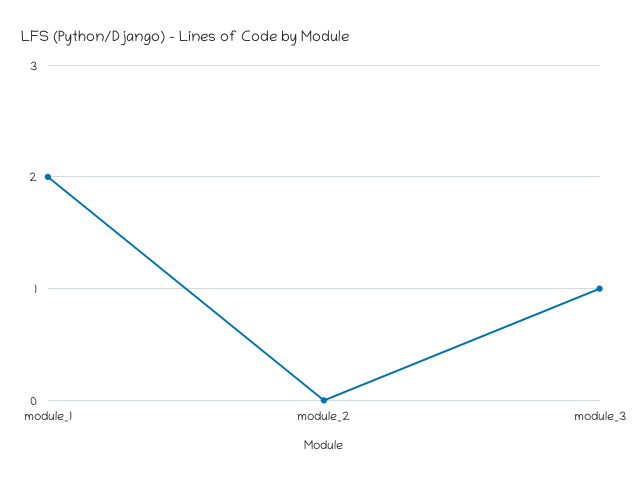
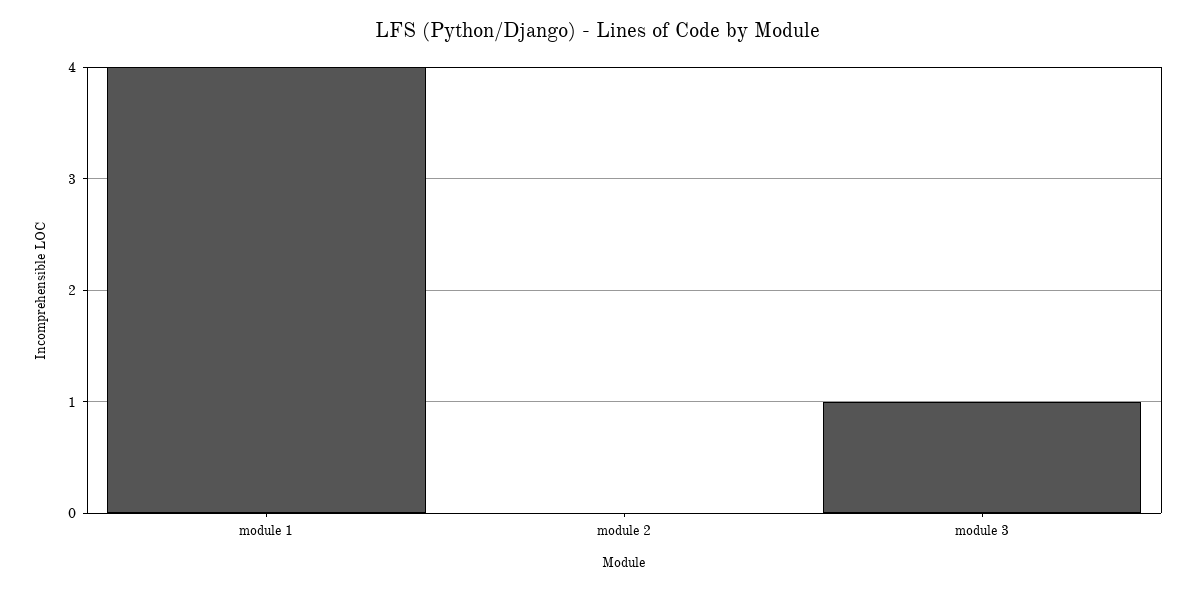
  {
-   "module_1": 2,
+   "module_1": 4,
    "module_2": 0,
    "module_3": 1
  }

